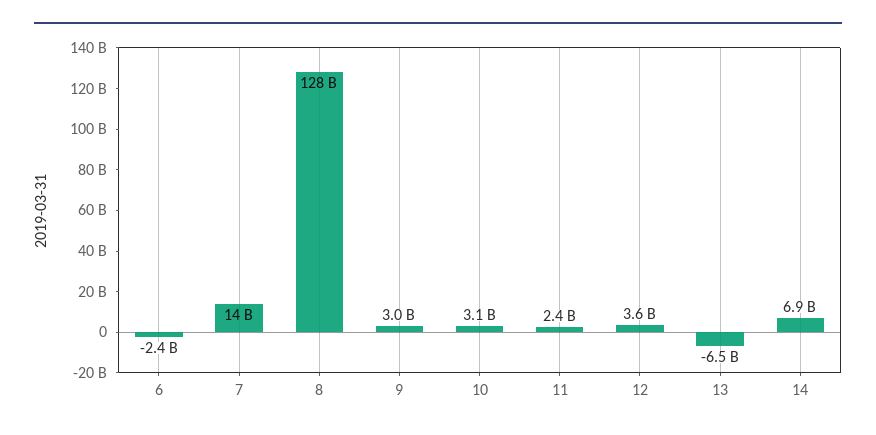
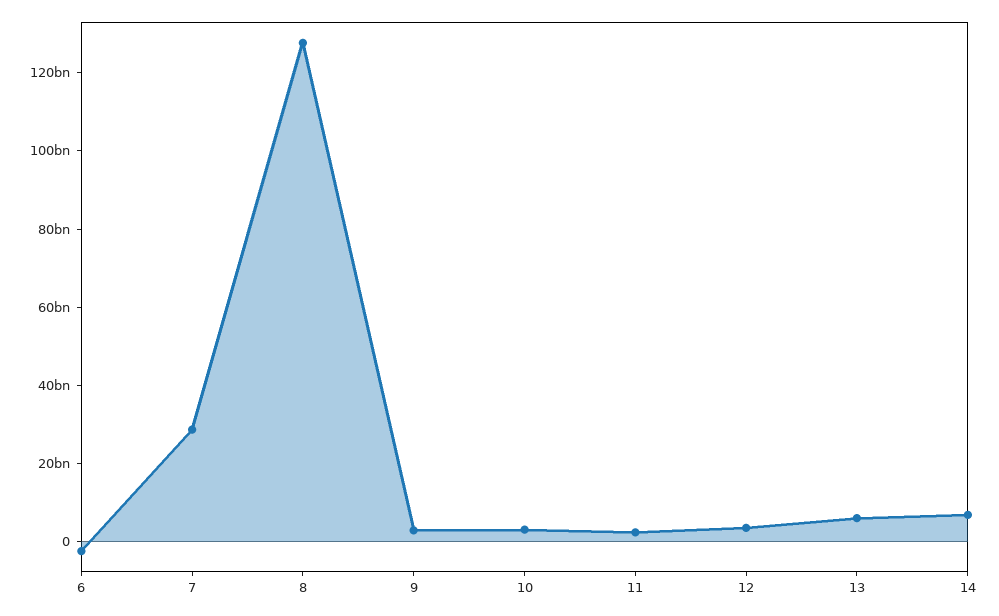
  {
    "6": -2400000000,
-   "7": 14000000000,
+   "7": 30000000000,
    "8": 128000000000,
    "9": 3000000000,
    "10": 3100000000,
    "11": 2400000000,
    "12": 3600000000,
-   "13": -6500000000,
+   "13": 5000000000,
    "14": 6900000000
  }

